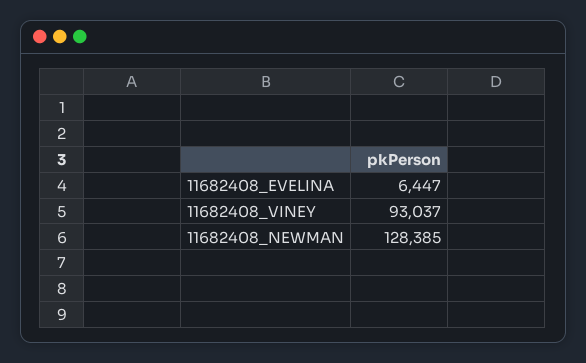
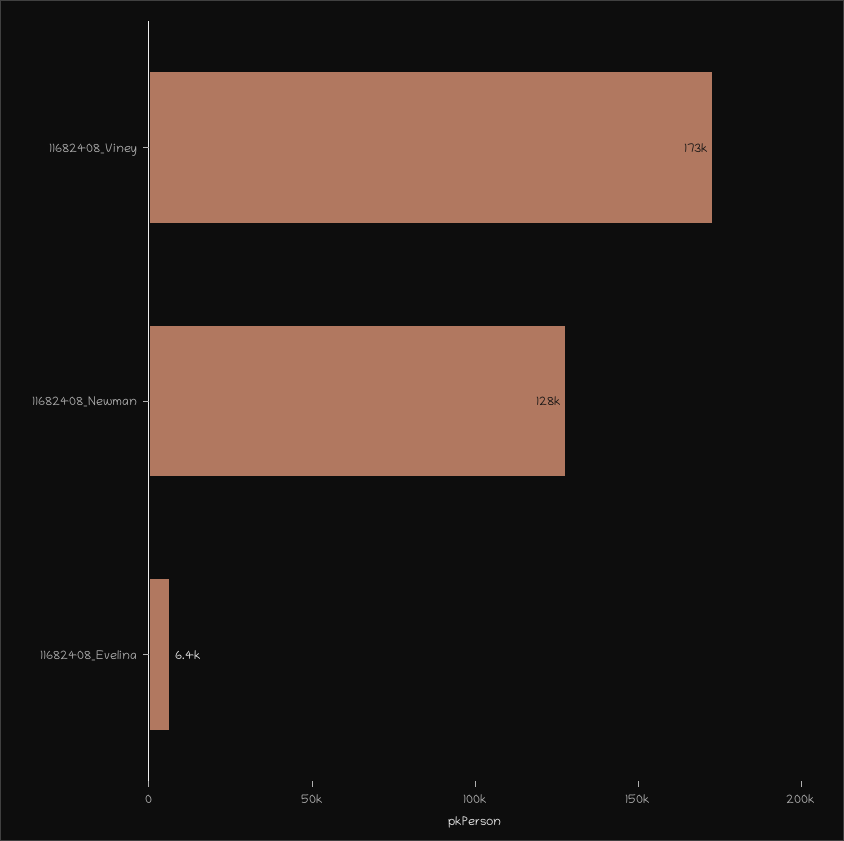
  {
    "11682408_EVELINA": 6447,
-   "11682408_VINEY": 93037,
+   "11682408_VINEY": 173000,
    "11682408_NEWMAN": 128385
  }

